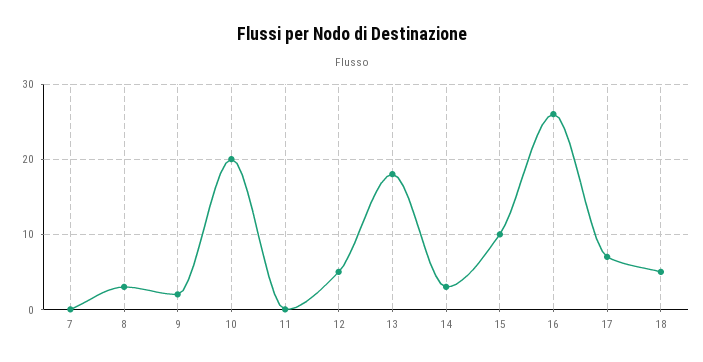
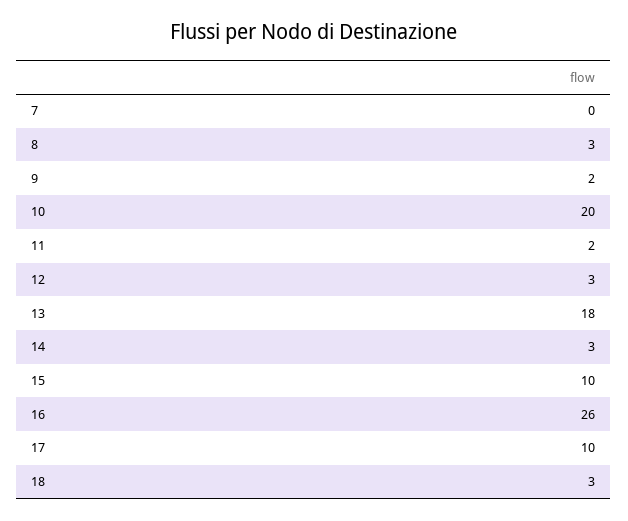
  {
    "7": 0,
    "8": 3,
    "9": 2,
    "10": 20,
-   "11": 0,
+   "11": 2,
-   "12": 5,
+   "12": 3,
    "13": 18,
    "14": 3,
    "15": 10,
    "16": 26,
-   "17": 7,
+   "17": 10,
-   "18": 5
+   "18": 3
  }

